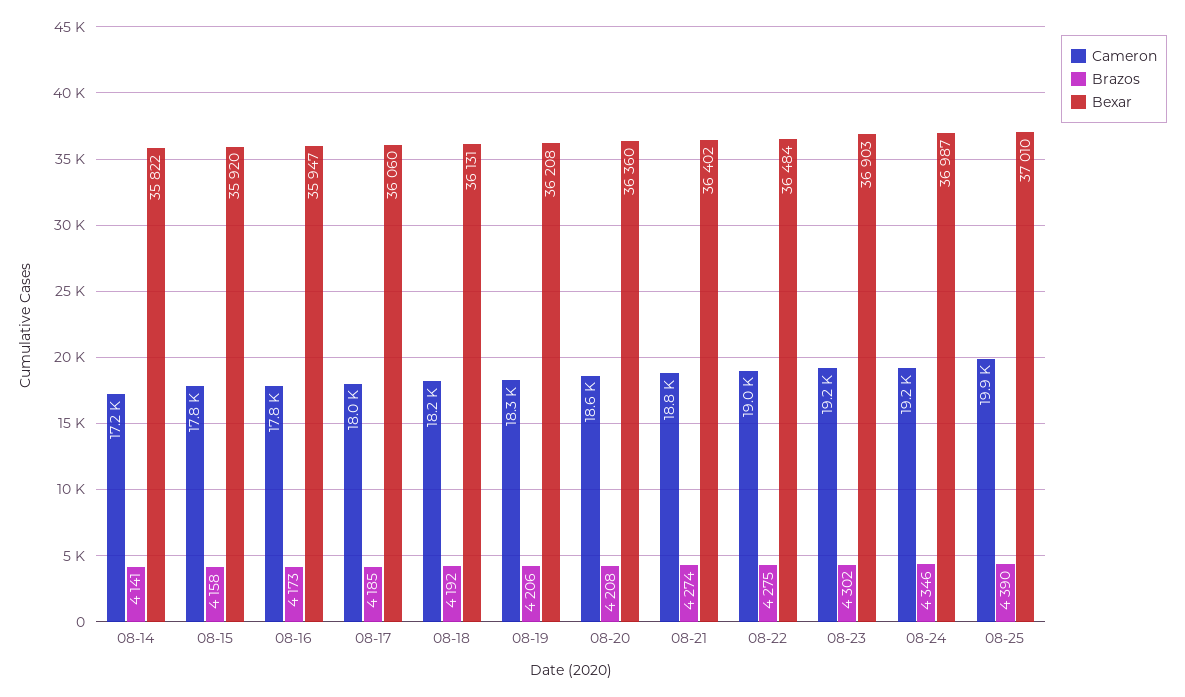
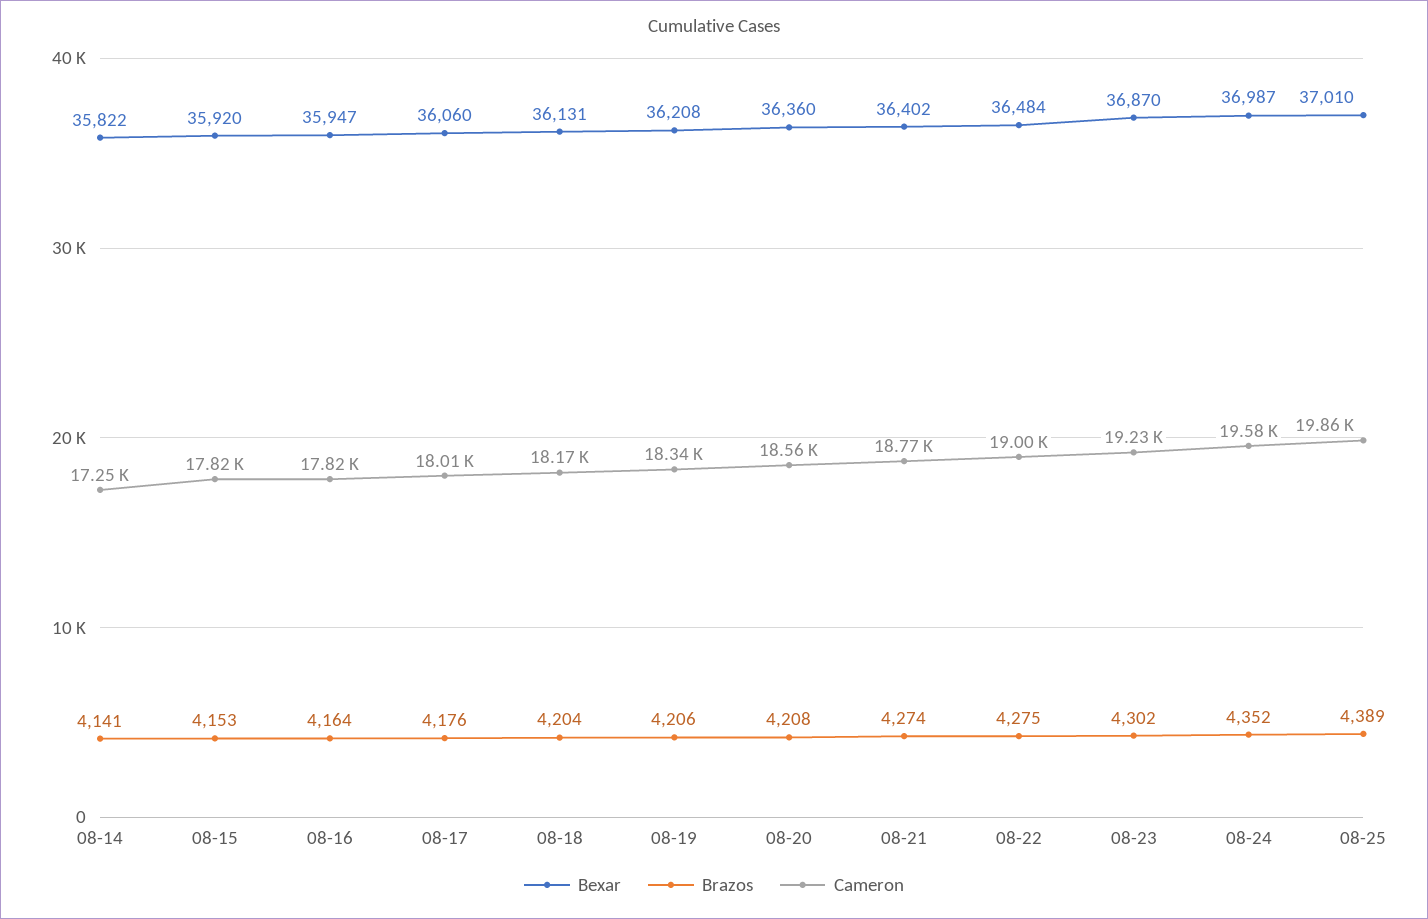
  {
    "Cameron": {
      "08-14": 17250,
      "08-15": 17820,
      "08-16": 17820,
      "08-17": 18010,
      "08-18": 18170,
      "08-19": 18340,
      "08-20": 18560,
      "08-21": 18770,
      "08-22": 19000,
      "08-23": 19230,
-     "08-24": 19200,
+     "08-24": 19580,
      "08-25": 19860
    },
    "Brazos": {
      "08-14": 4141,
-     "08-15": 4158,
+     "08-15": 4153,
-     "08-16": 4173,
+     "08-16": 4164,
-     "08-17": 4185,
+     "08-17": 4176,
-     "08-18": 4192,
+     "08-18": 4204,
      "08-19": 4206,
      "08-20": 4208,
      "08-21": 4274,
      "08-22": 4275,
      "08-23": 4302,
-     "08-24": 4346,
+     "08-24": 4352,
-     "08-25": 4390
+     "08-25": 4389
    },
    "Bexar": {
      "08-14": 35822,
      "08-15": 35920,
      "08-16": 35947,
      "08-17": 36060,
      "08-18": 36131,
      "08-19": 36208,
      "08-20": 36360,
      "08-21": 36402,
      "08-22": 36484,
-     "08-23": 36903,
+     "08-23": 36870,
      "08-24": 36987,
      "08-25": 37010
    }
  }

